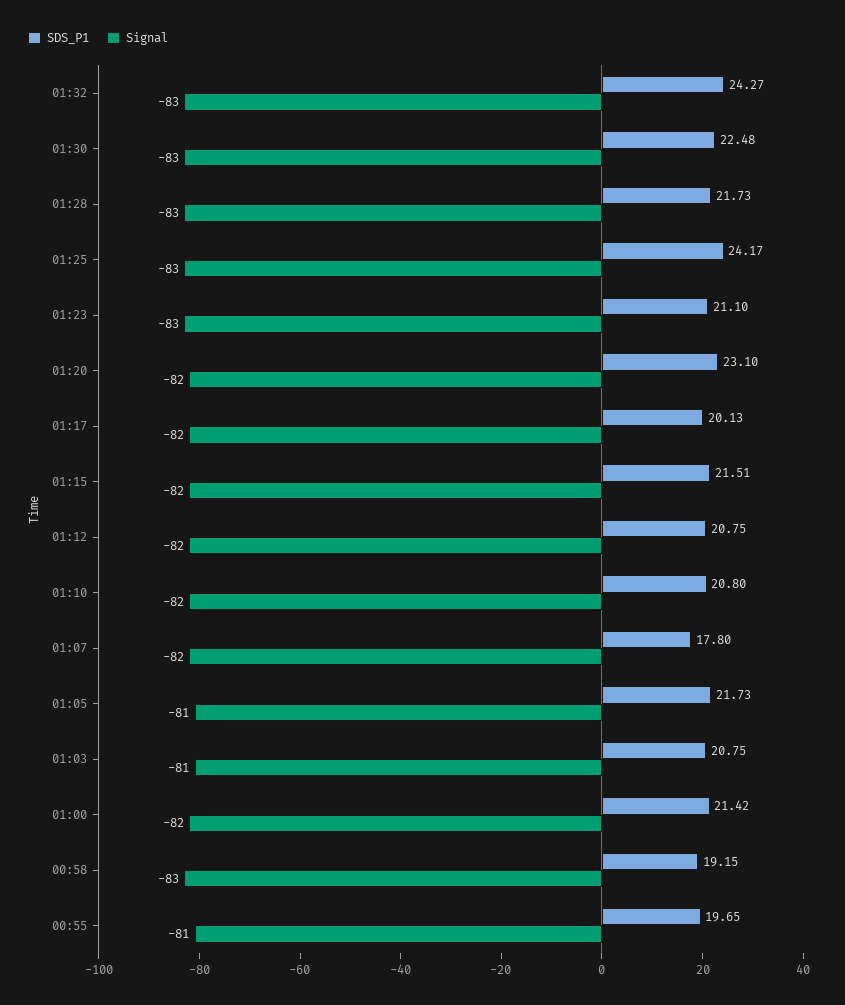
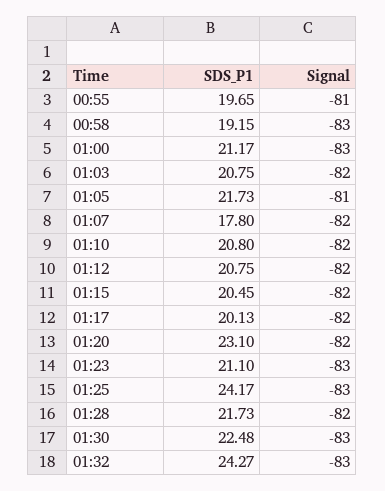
  {
    "SDS_P1": {
      "01:32": 24.27,
      "01:30": 22.48,
      "01:28": 21.73,
      "01:25": 24.17,
      "01:23": 21.1,
      "01:20": 23.1,
      "01:17": 20.13,
-     "01:15": 21.51,
+     "01:15": 20.45,
      "01:12": 20.75,
      "01:10": 20.8,
      "01:07": 17.8,
      "01:05": 21.73,
      "01:03": 20.75,
-     "01:00": 21.42,
+     "01:00": 21.17,
      "00:58": 19.15,
      "00:55": 19.65
    },
    "Signal": {
      "01:32": -83,
      "01:30": -83,
-     "01:28": -83,
+     "01:28": -82,
      "01:25": -83,
      "01:23": -83,
      "01:20": -82,
      "01:17": -82,
      "01:15": -82,
      "01:12": -82,
      "01:10": -82,
      "01:07": -82,
      "01:05": -81,
-     "01:03": -81,
+     "01:03": -82,
-     "01:00": -82,
+     "01:00": -83,
      "00:58": -83,
      "00:55": -81
    }
  }

